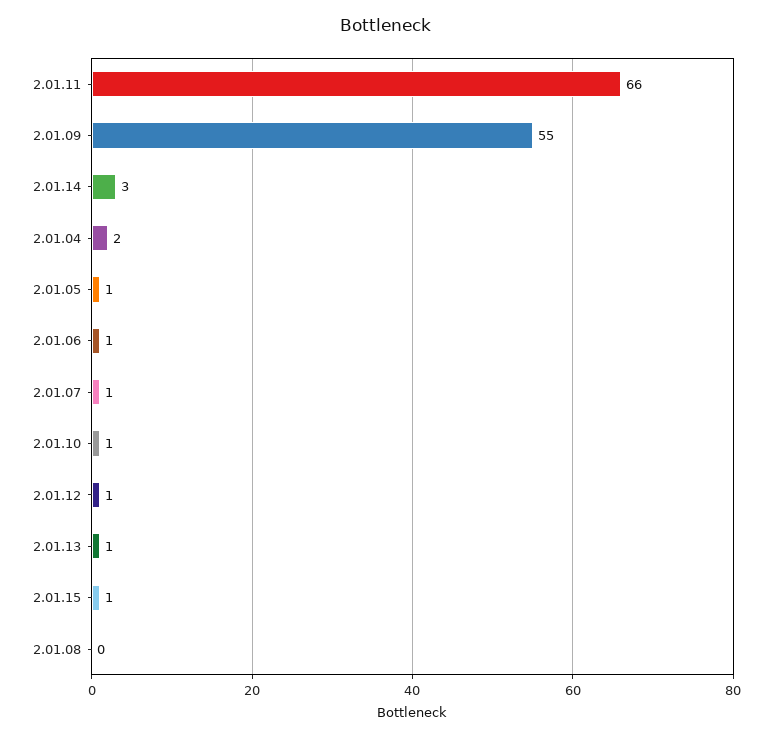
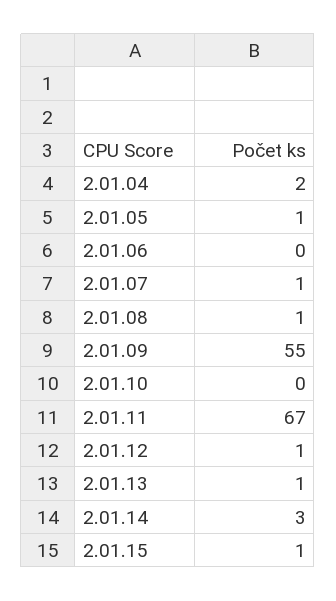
  {
-   "2.01.11": 66,
+   "2.01.11": 67,
    "2.01.09": 55,
    "2.01.14": 3,
    "2.01.04": 2,
    "2.01.05": 1,
-   "2.01.06": 1,
+   "2.01.06": 0,
    "2.01.07": 1,
-   "2.01.10": 1,
+   "2.01.10": 0,
    "2.01.12": 1,
    "2.01.13": 1,
    "2.01.15": 1,
-   "2.01.08": 0
+   "2.01.08": 1
  }

